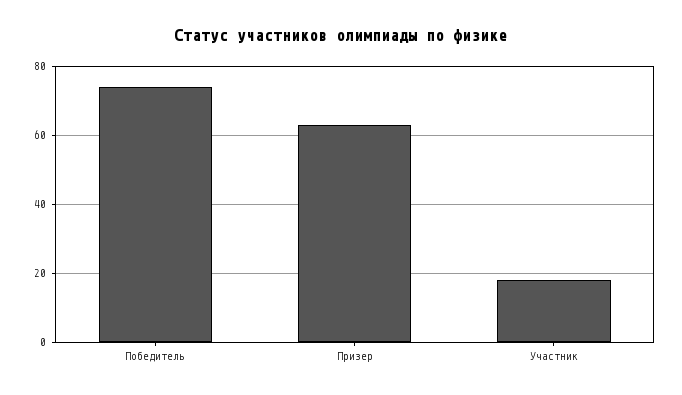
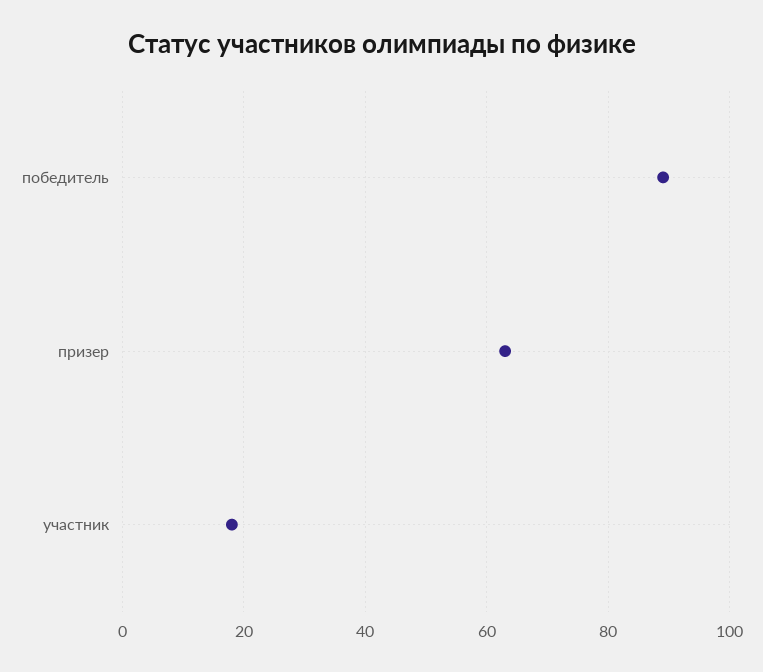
  {
-   "Победитель": 75,
+   "Победитель": 90,
    "Призер": 65,
    "Участник": 20
  }

